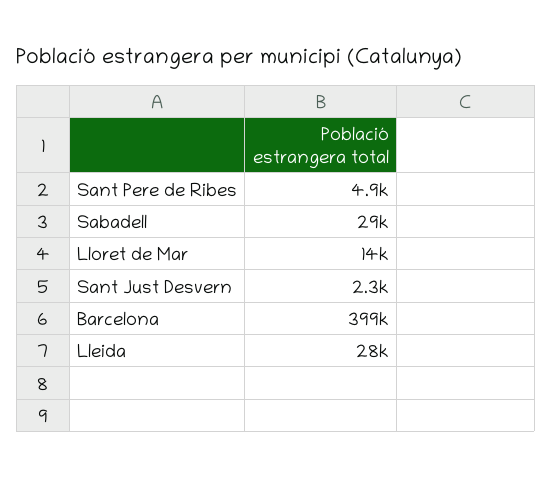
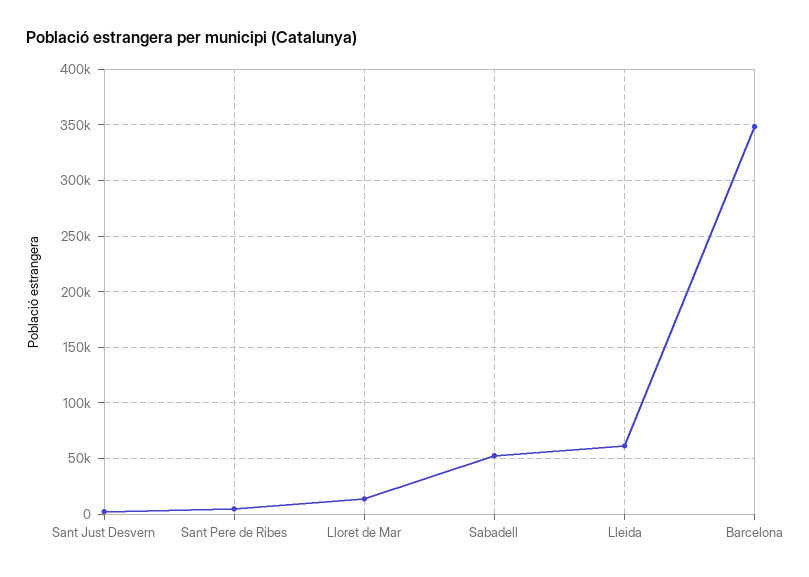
  {
    "Sant Pere de Ribes": 4900,
-   "Sabadell": 29000,
+   "Sabadell": 50000,
    "Lloret de Mar": 14000,
    "Sant Just Desvern": 2300,
-   "Barcelona": 399000,
+   "Barcelona": 350000,
-   "Lleida": 28000
+   "Lleida": 60000
  }

